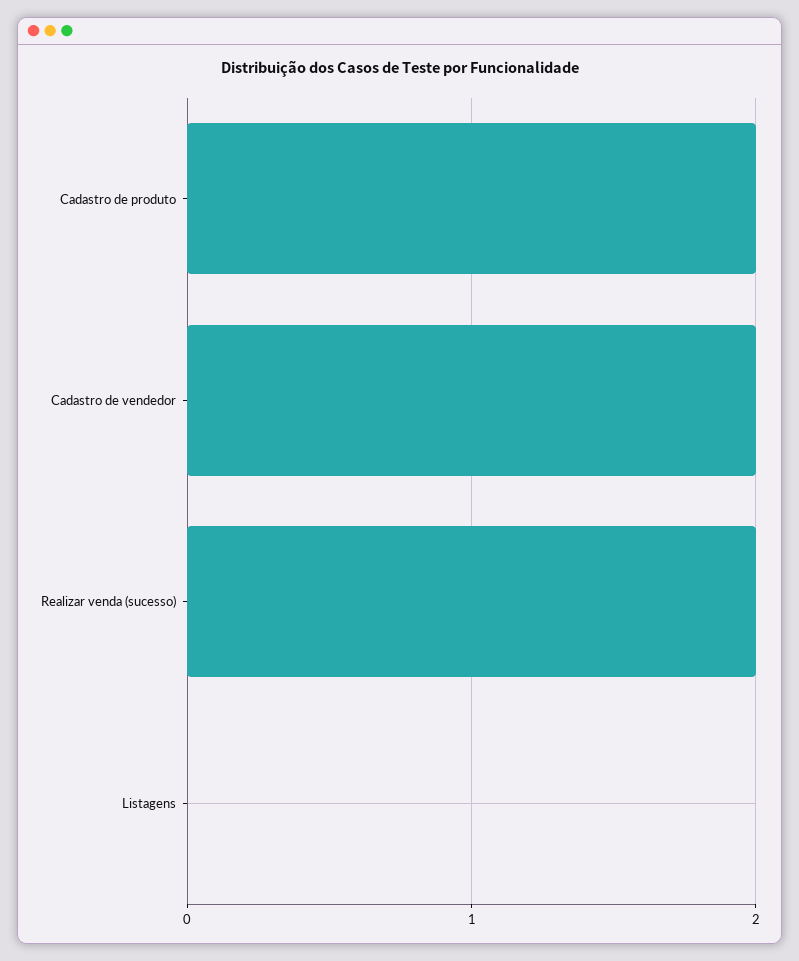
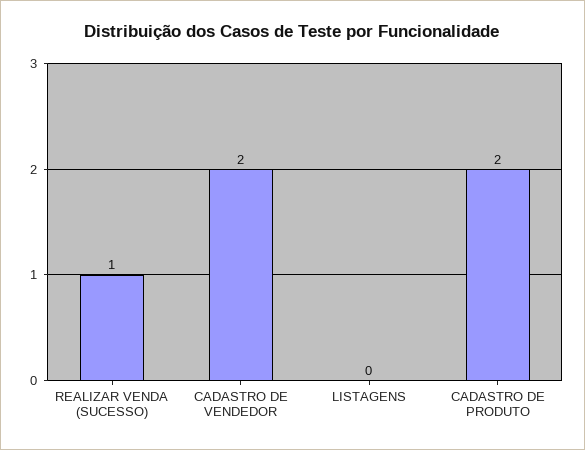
  {
    "Cadastro de produto": 2,
    "Cadastro de vendedor": 2,
-   "Realizar venda (sucesso)": 2,
+   "Realizar venda (sucesso)": 1,
    "Listagens": 0
  }

